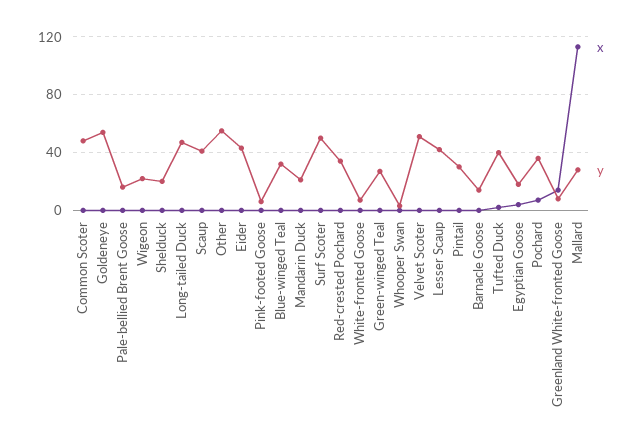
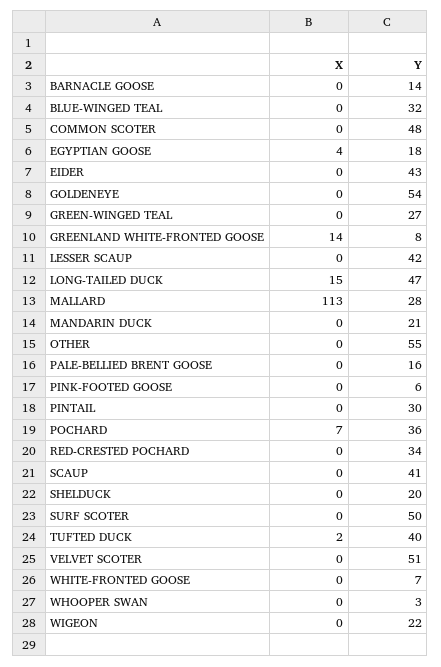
  {
    "x": {
      "Common Scoter": 0,
      "Goldeneye": 0,
      "Pale-bellied Brent Goose": 0,
      "Wigeon": 0,
      "Shelduck": 0,
-     "Long-tailed Duck": 0,
+     "Long-tailed Duck": 15,
      "Scaup": 0,
      "Other": 0,
      "Eider": 0,
      "Pink-footed Goose": 0,
      "Blue-winged Teal": 0,
      "Mandarin Duck": 0,
      "Surf Scoter": 0,
      "Red-crested Pochard": 0,
      "White-fronted Goose": 0,
      "Green-winged Teal": 0,
      "Whooper Swan": 0,
      "Velvet Scoter": 0,
      "Lesser Scaup": 0,
      "Pintail": 0,
      "Barnacle Goose": 0,
      "Tufted Duck": 2,
      "Egyptian Goose": 4,
      "Pochard": 7,
      "Greenland White-fronted Goose": 14,
      "Mallard": 113
    },
    "y": {
      "Common Scoter": 48,
      "Goldeneye": 54,
      "Pale-bellied Brent Goose": 16,
      "Wigeon": 22,
      "Shelduck": 20,
      "Long-tailed Duck": 47,
      "Scaup": 41,
      "Other": 55,
      "Eider": 43,
      "Pink-footed Goose": 6,
      "Blue-winged Teal": 32,
      "Mandarin Duck": 21,
      "Surf Scoter": 50,
      "Red-crested Pochard": 34,
      "White-fronted Goose": 7,
      "Green-winged Teal": 27,
      "Whooper Swan": 3,
      "Velvet Scoter": 51,
      "Lesser Scaup": 42,
      "Pintail": 30,
      "Barnacle Goose": 14,
      "Tufted Duck": 40,
      "Egyptian Goose": 18,
      "Pochard": 36,
      "Greenland White-fronted Goose": 8,
      "Mallard": 28
    }
  }

